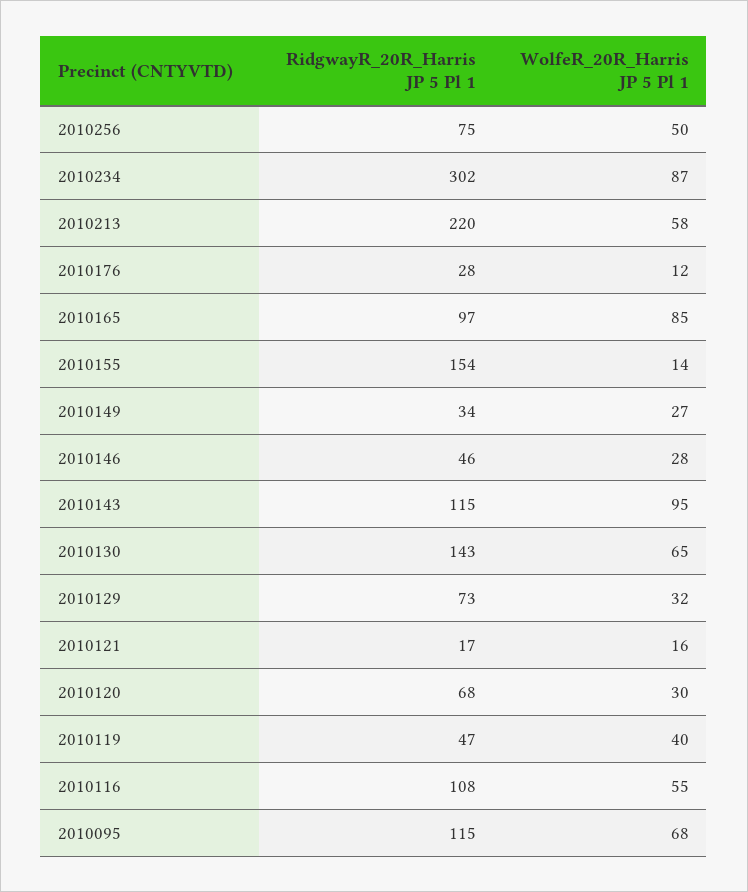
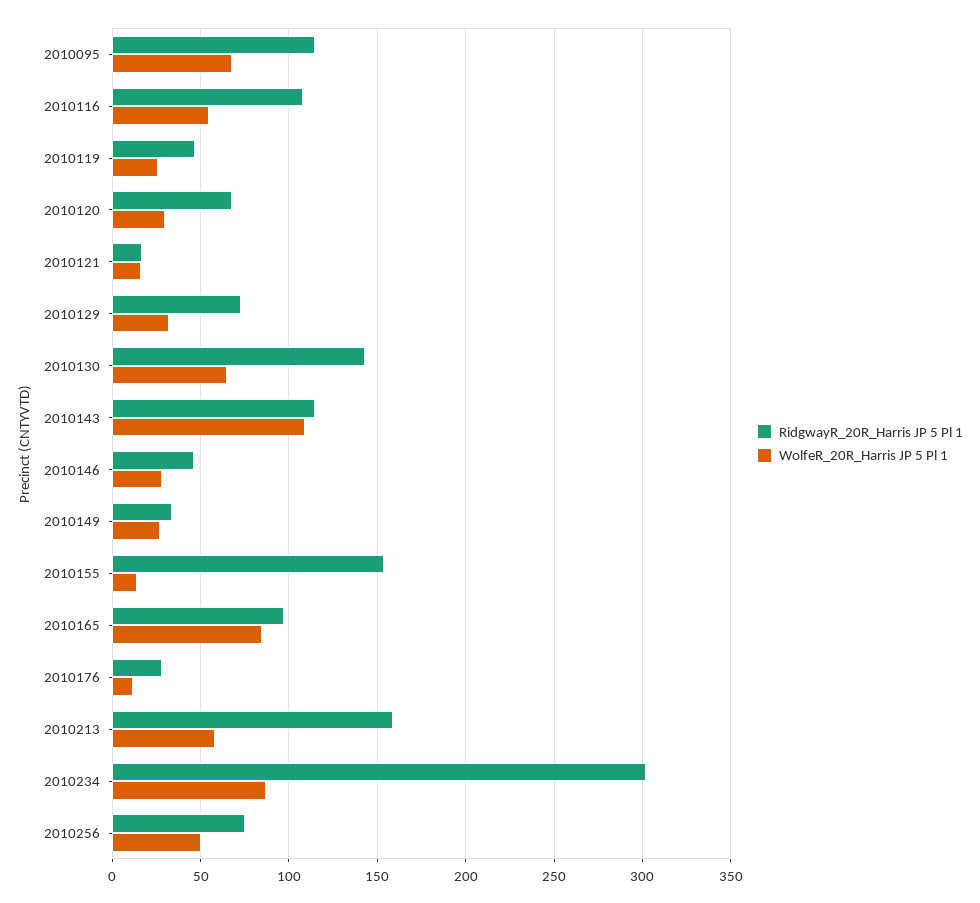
  {
    "RidgwayR_20R_Harris JP 5 Pl 1": {
      "2010256": 75,
      "2010234": 302,
-     "2010213": 220,
+     "2010213": 160,
      "2010176": 28,
      "2010165": 97,
      "2010155": 154,
      "2010149": 34,
      "2010146": 46,
      "2010143": 115,
      "2010130": 143,
      "2010129": 73,
      "2010121": 17,
      "2010120": 68,
      "2010119": 47,
      "2010116": 108,
      "2010095": 115
    },
    "WolfeR_20R_Harris JP 5 Pl 1": {
      "2010256": 50,
      "2010234": 87,
      "2010213": 58,
      "2010176": 12,
      "2010165": 85,
      "2010155": 14,
      "2010149": 27,
      "2010146": 28,
-     "2010143": 95,
+     "2010143": 110,
      "2010130": 65,
      "2010129": 32,
      "2010121": 16,
      "2010120": 30,
-     "2010119": 40,
+     "2010119": 25,
      "2010116": 55,
      "2010095": 68
    }
  }

